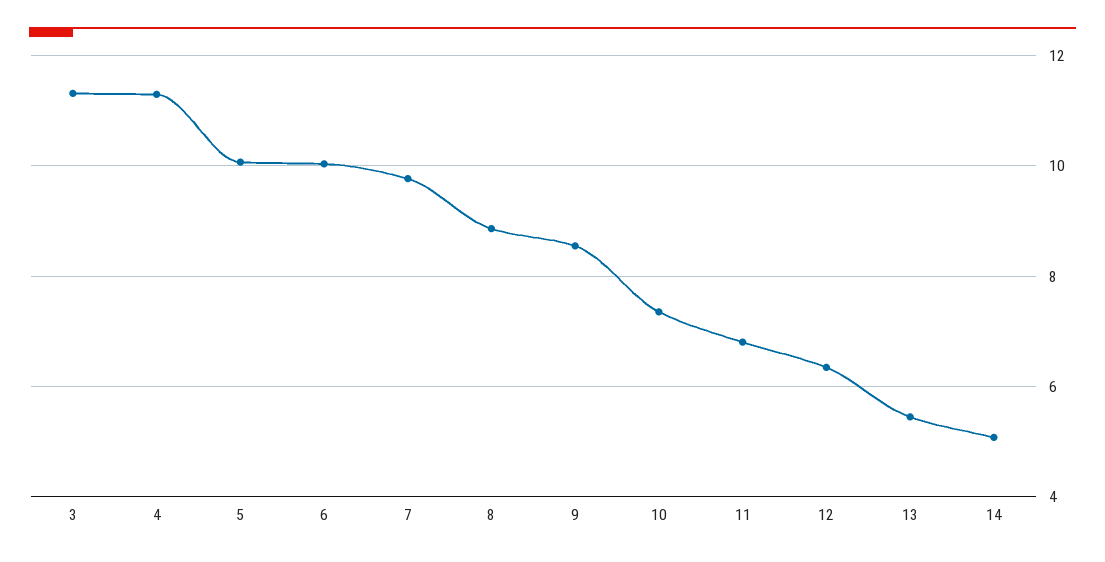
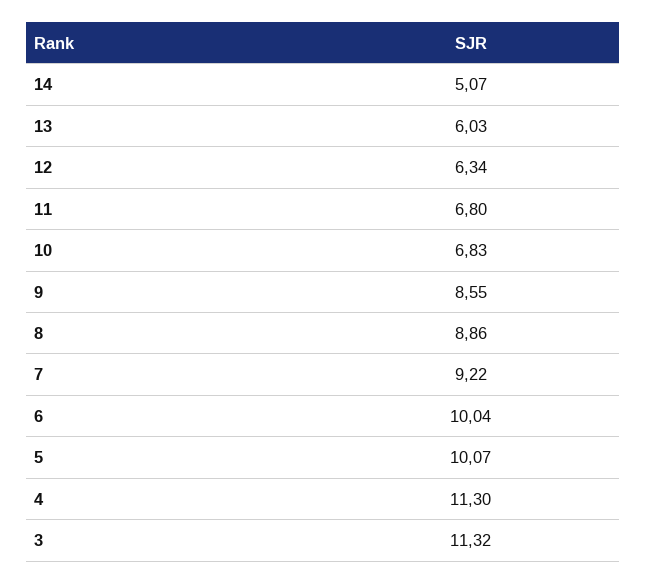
  {
    "3": 11.32,
    "4": 11.3,
    "5": 10.07,
    "6": 10.04,
-   "7": 9.8,
+   "7": 9.22,
    "8": 8.86,
    "9": 8.55,
-   "10": 7.4,
+   "10": 6.83,
    "11": 6.8,
    "12": 6.34,
-   "13": 5.4,
+   "13": 6.03,
    "14": 5.07
  }

